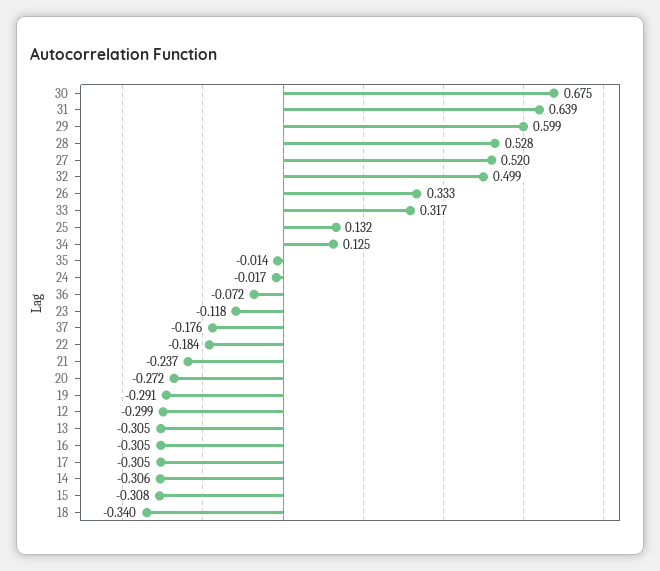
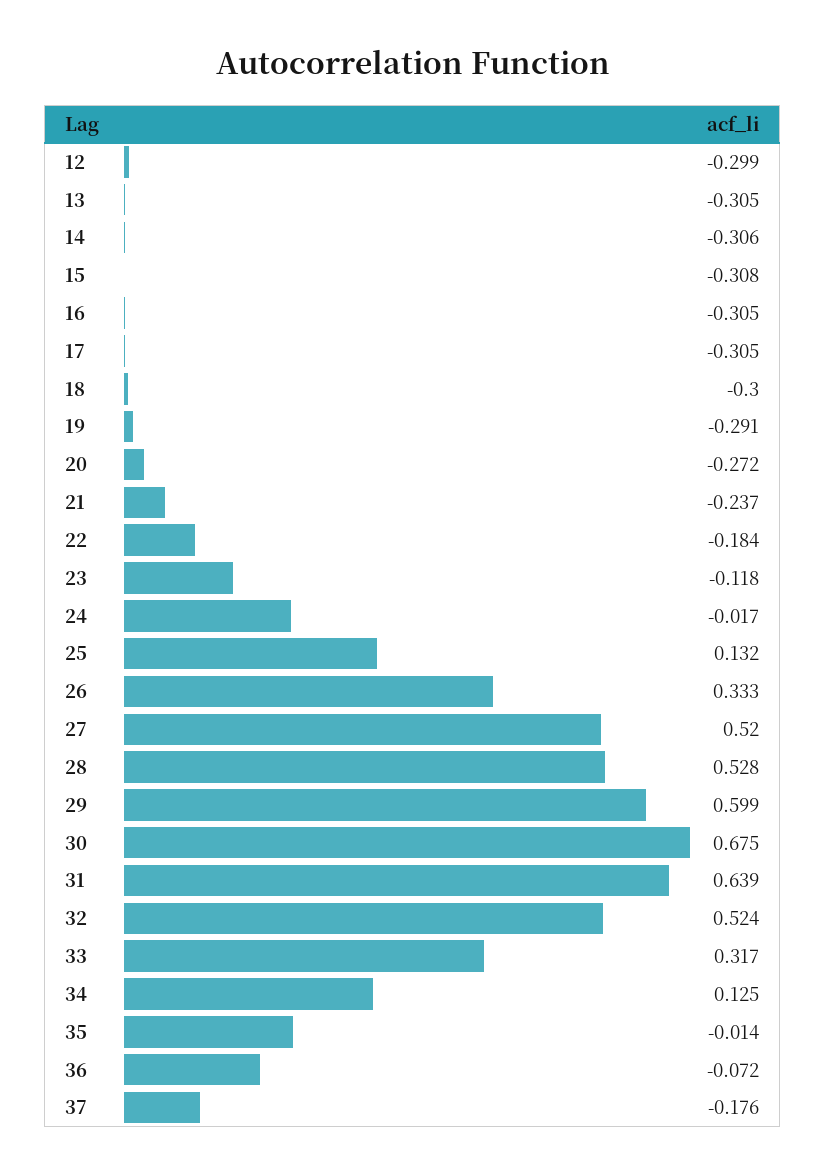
  {
    "30": 0.675,
    "31": 0.639,
    "29": 0.599,
    "28": 0.528,
    "27": 0.52,
-   "32": 0.499,
+   "32": 0.524,
    "26": 0.333,
    "33": 0.317,
    "25": 0.132,
    "34": 0.125,
    "35": -0.014,
    "24": -0.017,
    "36": -0.072,
    "23": -0.118,
    "37": -0.176,
    "22": -0.184,
    "21": -0.237,
    "20": -0.272,
    "19": -0.291,
    "12": -0.299,
    "13": -0.305,
    "16": -0.305,
    "17": -0.305,
    "14": -0.306,
    "15": -0.308,
-   "18": -0.34
+   "18": -0.3
  }

